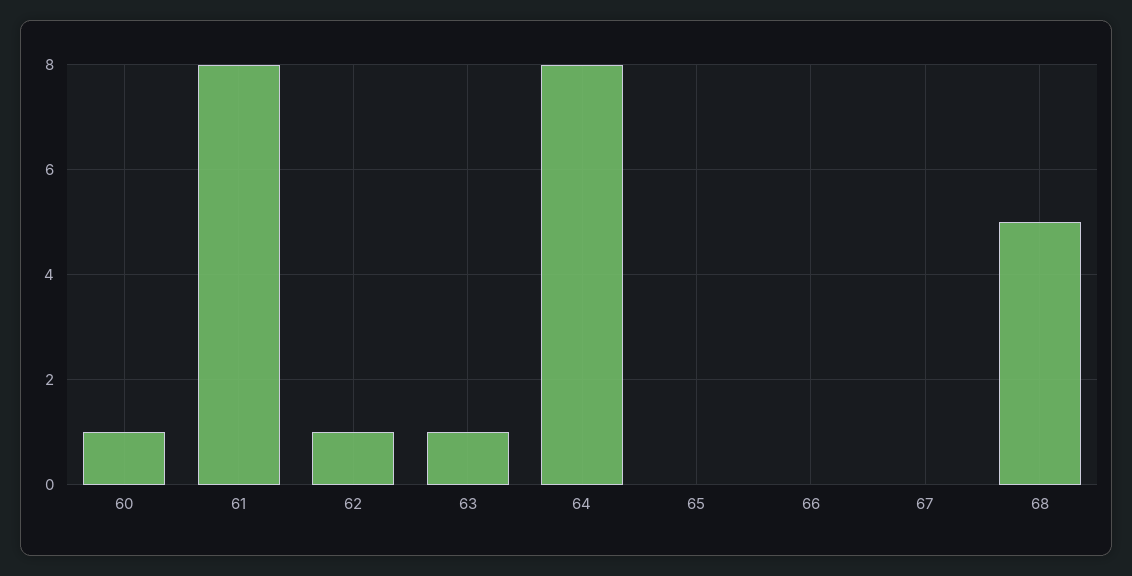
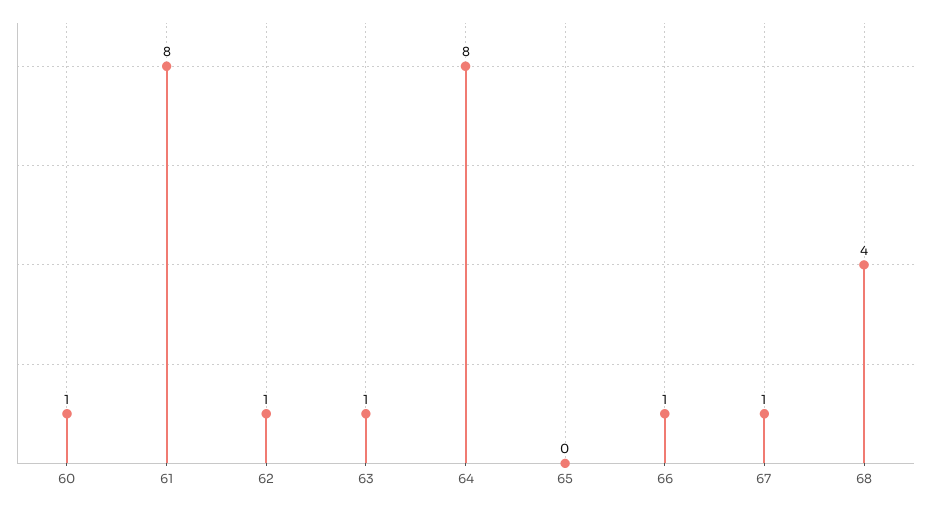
  {
    "60": 1,
    "61": 8,
    "62": 1,
    "63": 1,
    "64": 8,
    "65": 0,
-   "66": 0,
+   "66": 1,
-   "67": 0,
+   "67": 1,
-   "68": 5
+   "68": 4
  }

